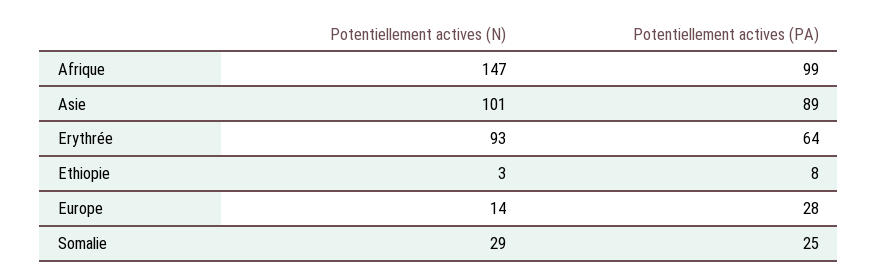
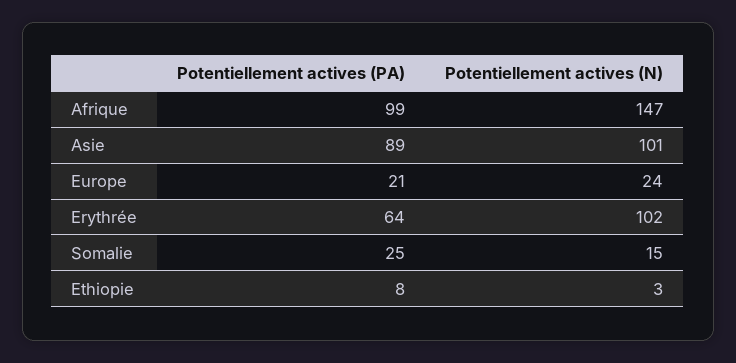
  {
    "Potentiellement actives (N)": {
      "Afrique": 147,
      "Asie": 101,
-     "Erythrée": 93,
+     "Erythrée": 102,
      "Ethiopie": 3,
-     "Europe": 14,
+     "Europe": 24,
-     "Somalie": 29
+     "Somalie": 15
    },
    "Potentiellement actives (PA)": {
      "Afrique": 99,
      "Asie": 89,
      "Erythrée": 64,
      "Ethiopie": 8,
-     "Europe": 28,
+     "Europe": 21,
      "Somalie": 25
    }
  }

